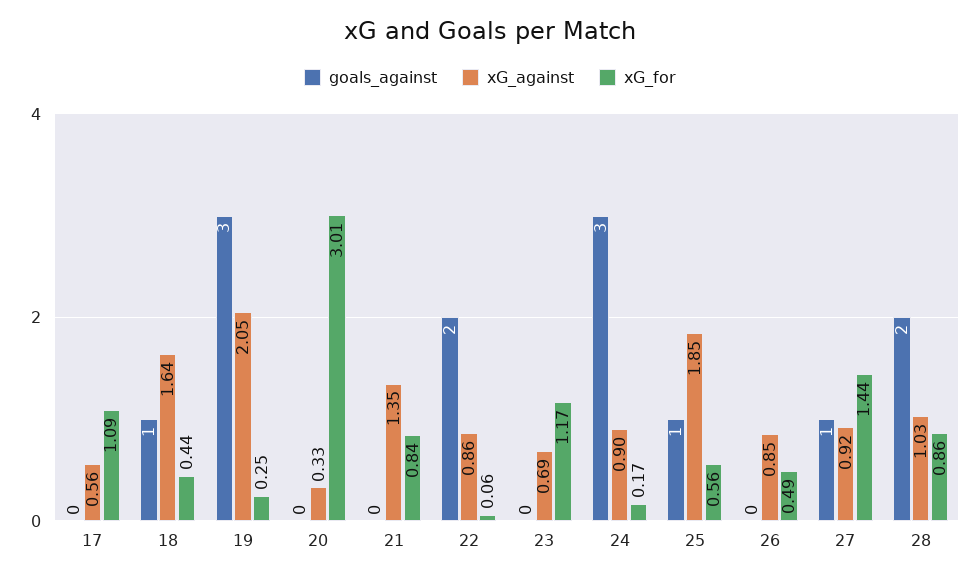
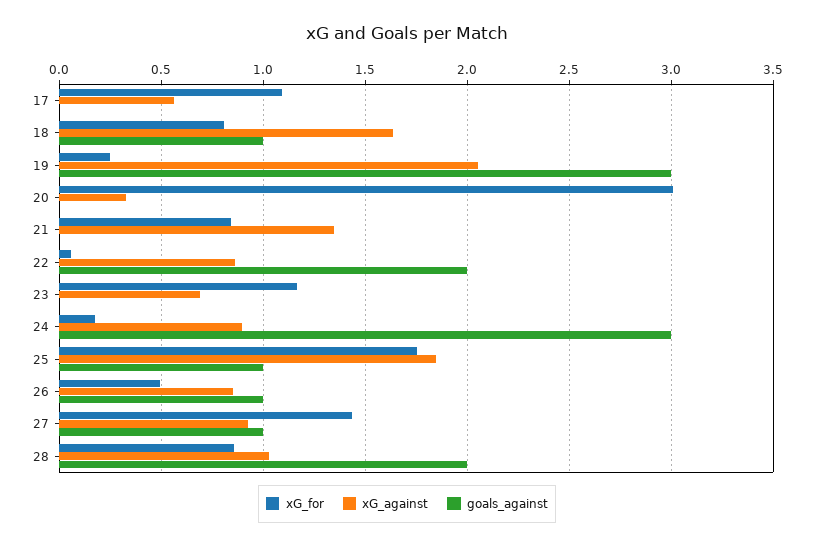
  {
    "goals_against": {
      "17": 0,
      "18": 1,
      "19": 3,
      "20": 0,
      "21": 0,
      "22": 2,
      "23": 0,
      "24": 3,
      "25": 1,
-     "26": 0,
+     "26": 1,
      "27": 1,
      "28": 2
    },
    "xG_against": {
      "17": 0.56,
      "18": 1.64,
      "19": 2.05,
      "20": 0.33,
      "21": 1.35,
      "22": 0.86,
      "23": 0.69,
      "24": 0.9,
      "25": 1.85,
      "26": 0.85,
      "27": 0.92,
      "28": 1.03
    },
    "xG_for": {
      "17": 1.09,
-     "18": 0.44,
+     "18": 0.8,
      "19": 0.25,
      "20": 3.01,
      "21": 0.84,
      "22": 0.06,
      "23": 1.17,
      "24": 0.17,
-     "25": 0.56,
+     "25": 1.75,
      "26": 0.49,
      "27": 1.44,
      "28": 0.86
    }
  }

